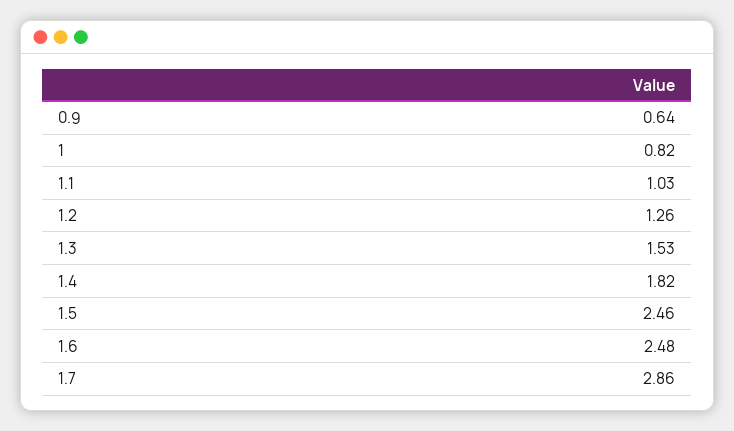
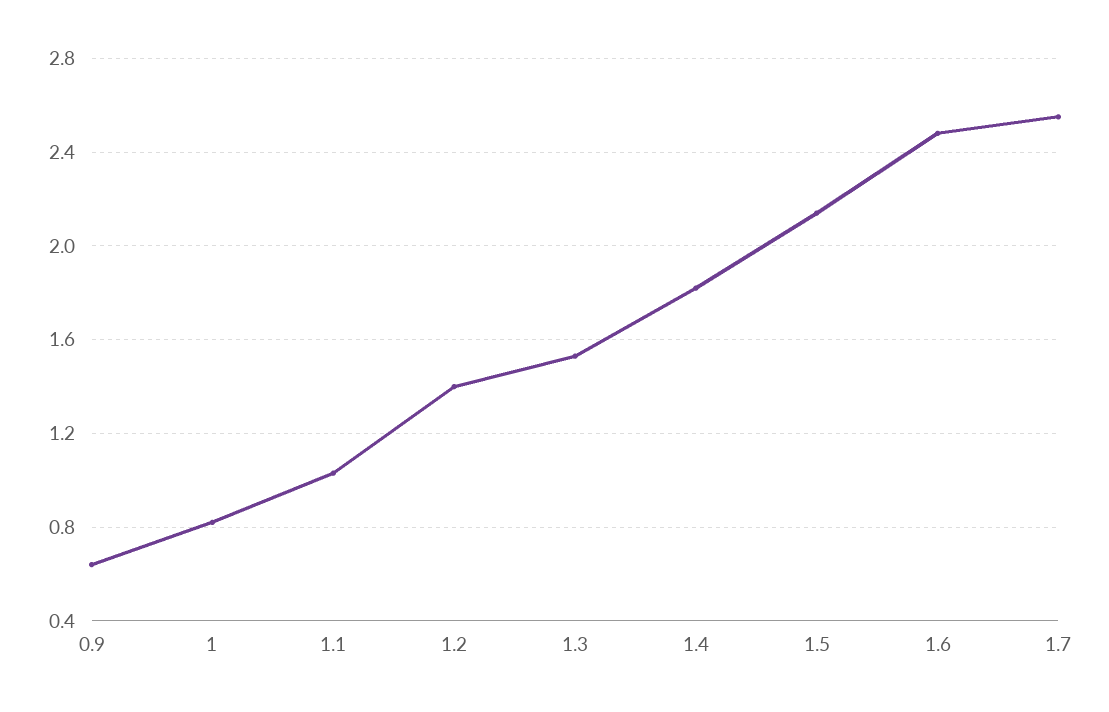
  {
    "0.9": 0.64,
    "1": 0.82,
    "1.1": 1.03,
-   "1.2": 1.26,
+   "1.2": 1.4,
    "1.3": 1.53,
    "1.4": 1.82,
-   "1.5": 2.46,
+   "1.5": 2.15,
    "1.6": 2.48,
-   "1.7": 2.86
+   "1.7": 2.55
  }

